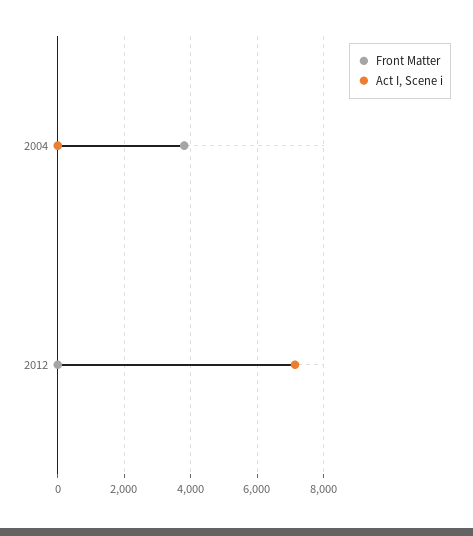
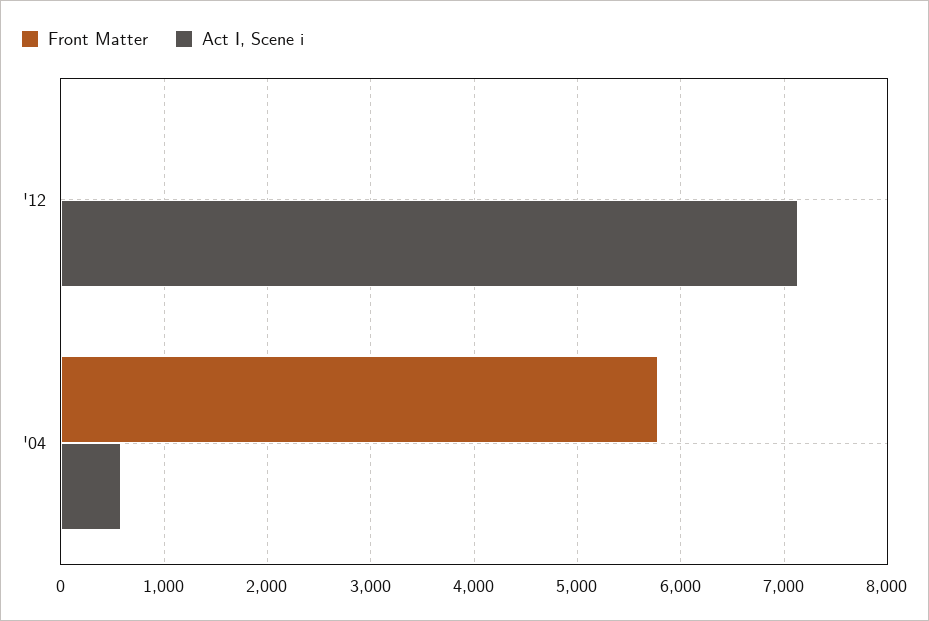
  {
    "Front Matter": {
-     "2004": 3800,
+     "2004": 5800,
      "2012": 0
    },
    "Act I, Scene i": {
-     "2004": 0,
+     "2004": 600,
      "2012": 7100
    }
  }

